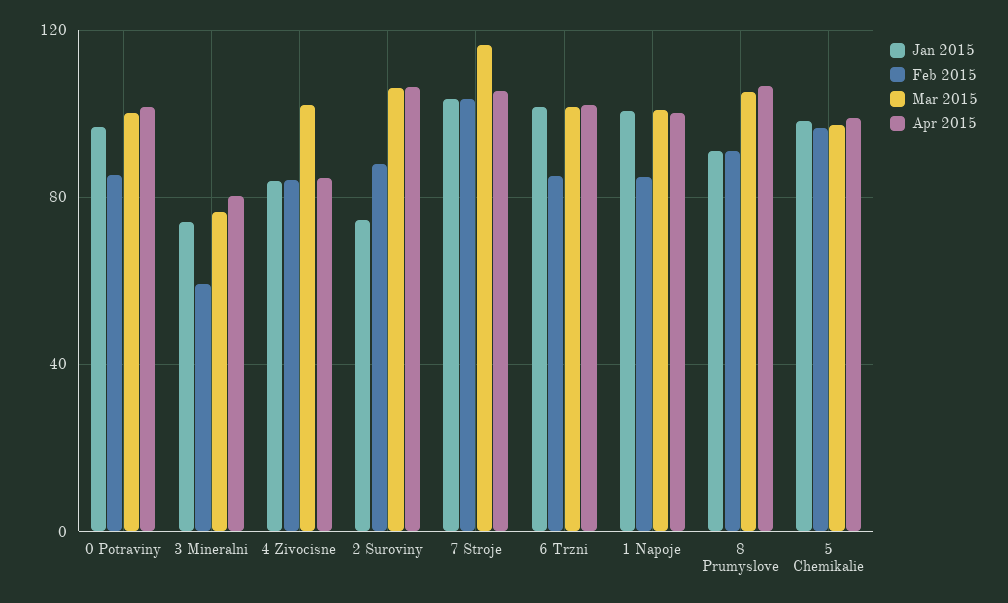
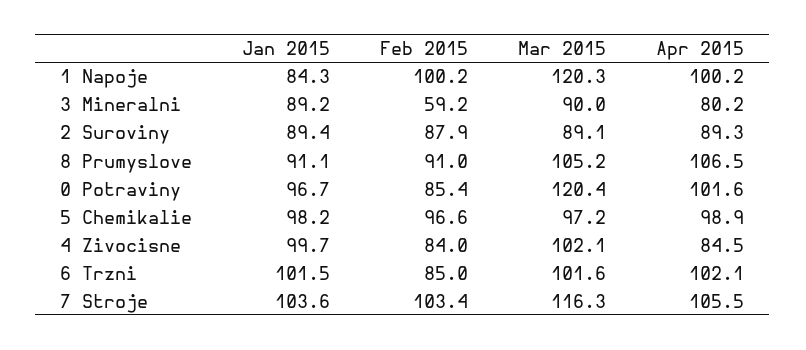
  {
    "Jan 2015": {
      "0 Potraviny": 96.7,
-     "3 Mineralni": 75,
+     "3 Mineralni": 89.2,
-     "4 Zivocisne": 85,
+     "4 Zivocisne": 99.7,
-     "2 Suroviny": 75,
+     "2 Suroviny": 89.4,
      "7 Stroje": 103.6,
      "6 Trzni": 101.5,
-     "1 Napoje": 100,
+     "1 Napoje": 84.3,
      "8 Prumyslove": 91.1,
      "5 Chemikalie": 98.2
    },
    "Feb 2015": {
      "0 Potraviny": 85.4,
      "3 Mineralni": 59.2,
      "4 Zivocisne": 84,
      "2 Suroviny": 87.9,
      "7 Stroje": 103.4,
      "6 Trzni": 85,
-     "1 Napoje": 85,
+     "1 Napoje": 100.2,
      "8 Prumyslove": 91,
      "5 Chemikalie": 96.6
    },
    "Mar 2015": {
-     "0 Potraviny": 100,
+     "0 Potraviny": 120.4,
-     "3 Mineralni": 75,
+     "3 Mineralni": 90,
      "4 Zivocisne": 102.1,
-     "2 Suroviny": 105,
+     "2 Suroviny": 89.1,
      "7 Stroje": 116.3,
      "6 Trzni": 101.6,
-     "1 Napoje": 100,
+     "1 Napoje": 120.3,
      "8 Prumyslove": 105.2,
      "5 Chemikalie": 97.2
    },
    "Apr 2015": {
      "0 Potraviny": 101.6,
      "3 Mineralni": 80.2,
      "4 Zivocisne": 84.5,
-     "2 Suroviny": 105,
+     "2 Suroviny": 89.3,
      "7 Stroje": 105.5,
      "6 Trzni": 102.1,
      "1 Napoje": 100.2,
      "8 Prumyslove": 106.5,
      "5 Chemikalie": 98.9
    }
  }

